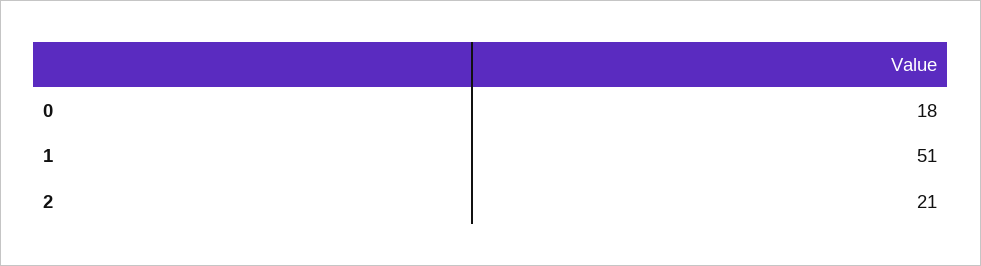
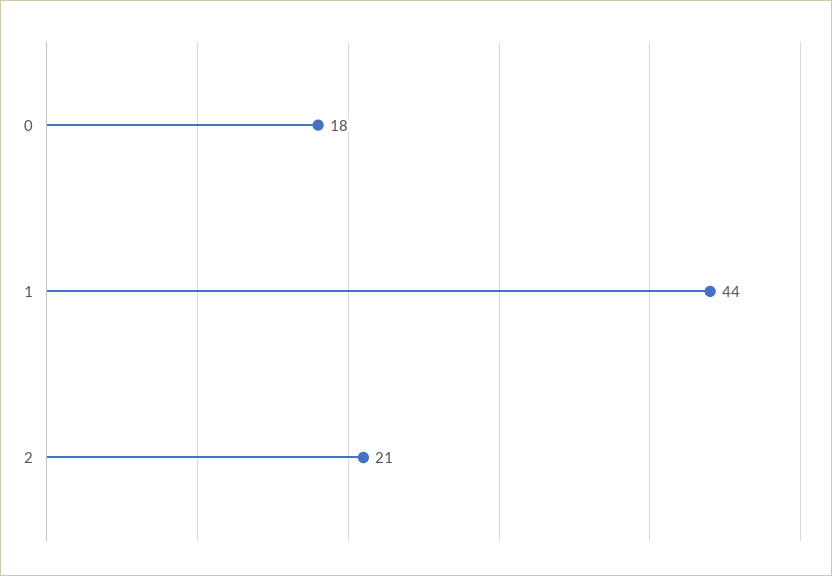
  {
    "0": 18,
-   "1": 51,
+   "1": 44,
    "2": 21
  }

